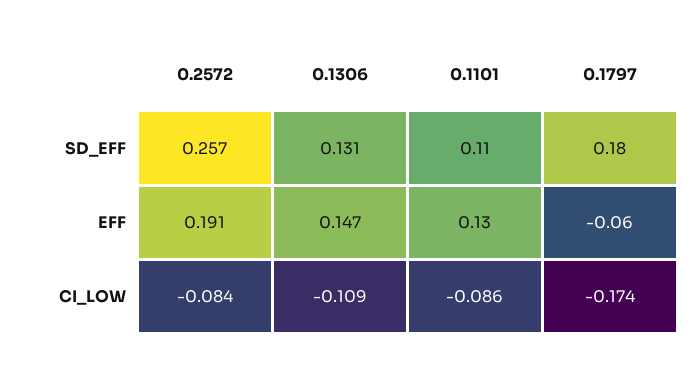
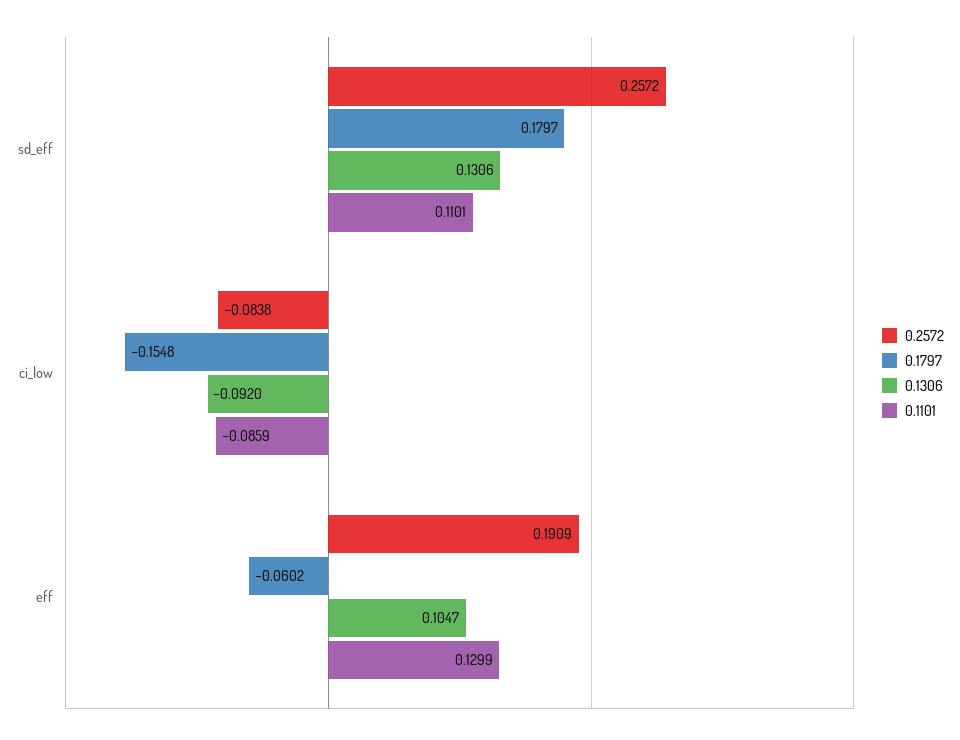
  {
    "0.2572": {
      "SD_EFF": 0.2572,
      "EFF": 0.1909,
      "CI_LOW": -0.0838
    },
    "0.1306": {
      "SD_EFF": 0.1306,
-     "EFF": 0.147,
+     "EFF": 0.1047,
-     "CI_LOW": -0.109
+     "CI_LOW": -0.092
    },
    "0.1101": {
      "SD_EFF": 0.1101,
      "EFF": 0.1299,
      "CI_LOW": -0.0859
    },
    "0.1797": {
      "SD_EFF": 0.1797,
      "EFF": -0.0602,
-     "CI_LOW": -0.174
+     "CI_LOW": -0.1548
    }
  }

